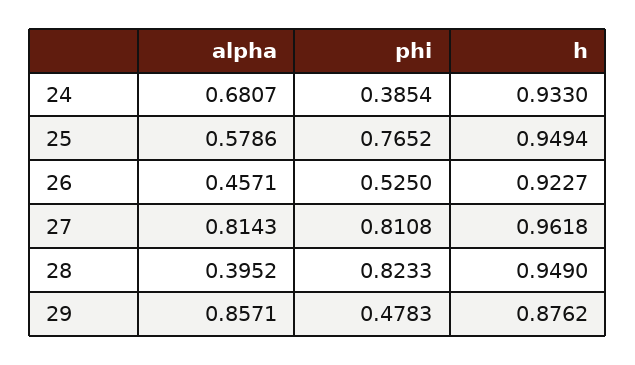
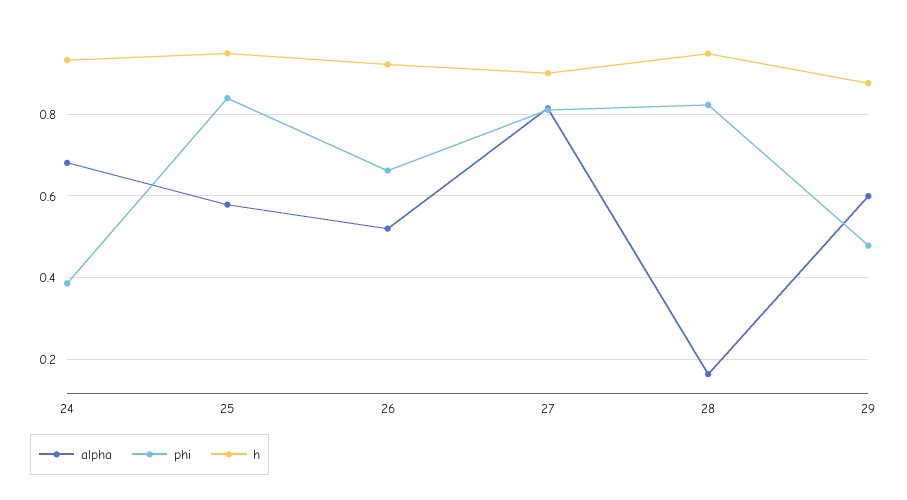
  {
    "alpha": {
      "24": 0.6807,
      "25": 0.5786,
-     "26": 0.4571,
+     "26": 0.52,
      "27": 0.8143,
-     "28": 0.3952,
+     "28": 0.16,
-     "29": 0.8571
+     "29": 0.6
    },
    "phi": {
      "24": 0.3854,
-     "25": 0.7652,
+     "25": 0.84,
-     "26": 0.525,
+     "26": 0.66,
      "27": 0.8108,
      "28": 0.8233,
      "29": 0.4783
    },
    "h": {
      "24": 0.933,
      "25": 0.9494,
      "26": 0.9227,
-     "27": 0.9618,
+     "27": 0.9,
      "28": 0.949,
      "29": 0.8762
    }
  }

